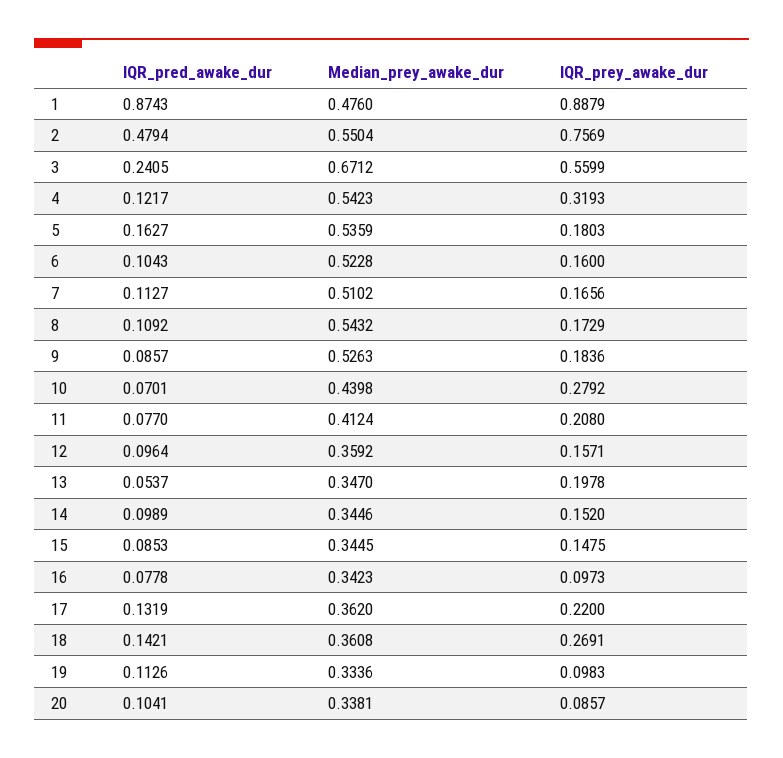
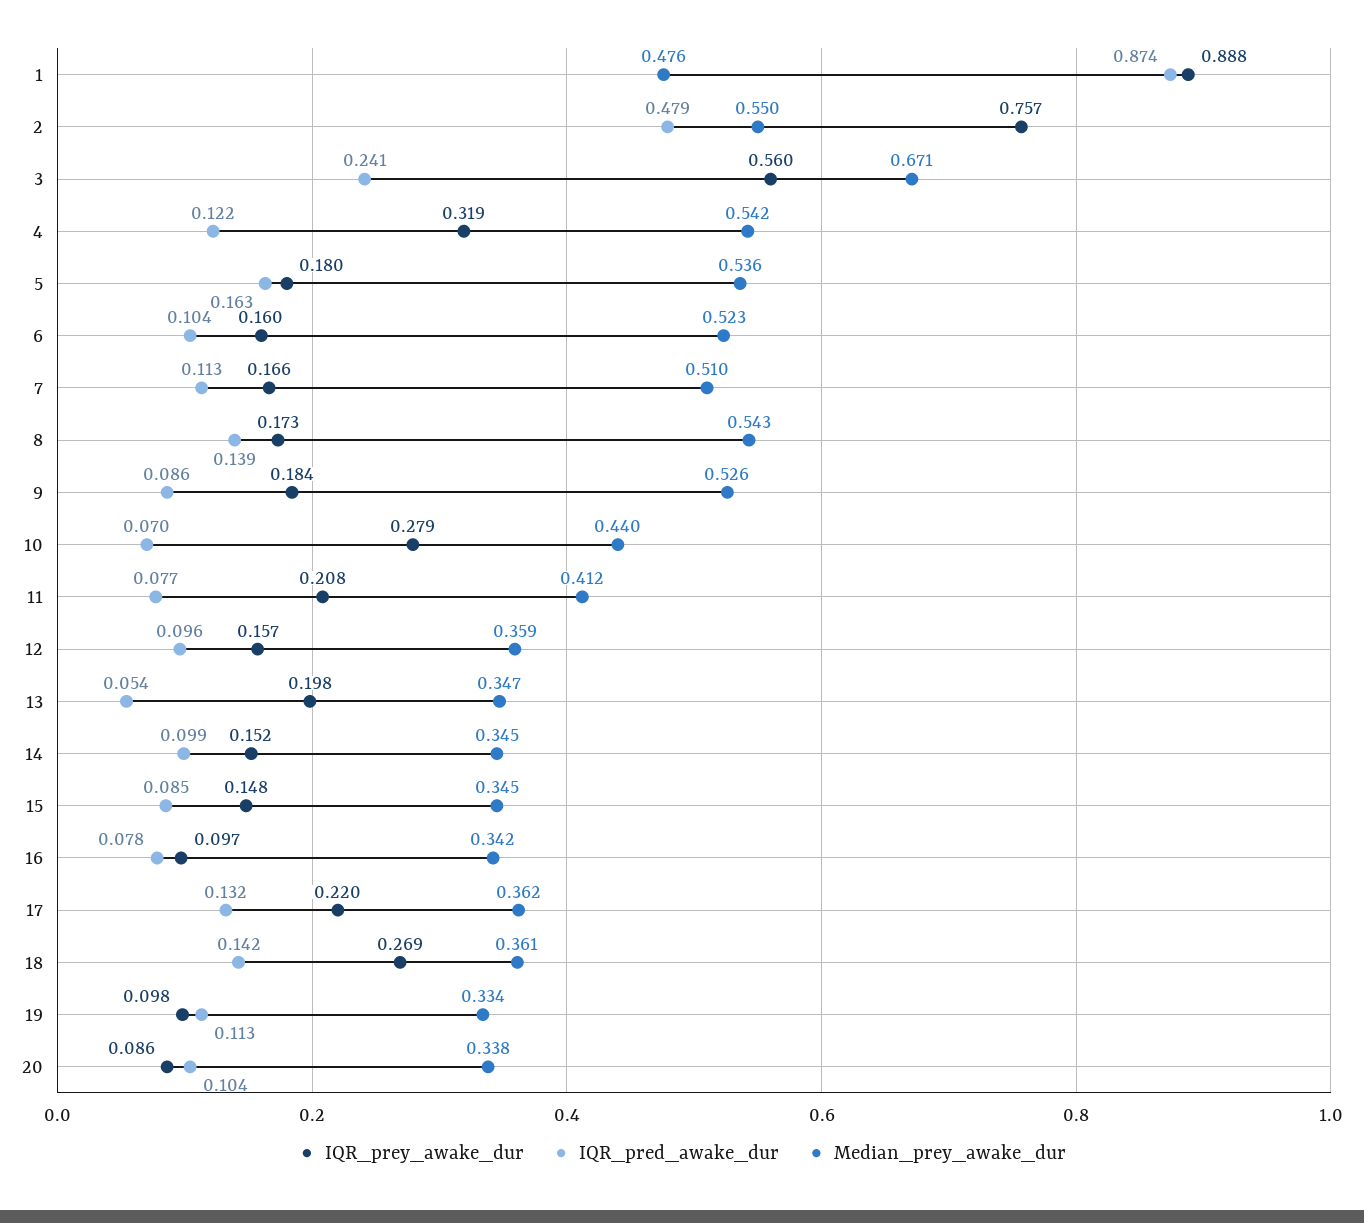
  {
    "IQR_pred_awake_dur": {
      "1": 0.8743,
      "2": 0.4794,
      "3": 0.2405,
      "4": 0.1217,
      "5": 0.1627,
      "6": 0.1043,
      "7": 0.1127,
-     "8": 0.1092,
+     "8": 0.139,
      "9": 0.0857,
      "10": 0.0701,
      "11": 0.077,
      "12": 0.0964,
      "13": 0.0537,
      "14": 0.0989,
      "15": 0.0853,
      "16": 0.0778,
      "17": 0.1319,
      "18": 0.1421,
      "19": 0.1126,
      "20": 0.1041
    },
    "Median_prey_awake_dur": {
      "1": 0.476,
      "2": 0.5504,
      "3": 0.6712,
      "4": 0.5423,
      "5": 0.5359,
      "6": 0.5228,
      "7": 0.5102,
      "8": 0.5432,
      "9": 0.5263,
      "10": 0.4398,
      "11": 0.4124,
      "12": 0.3592,
      "13": 0.347,
      "14": 0.3446,
      "15": 0.3445,
      "16": 0.3423,
      "17": 0.362,
      "18": 0.3608,
      "19": 0.3336,
      "20": 0.3381
    },
    "IQR_prey_awake_dur": {
      "1": 0.8879,
      "2": 0.7569,
      "3": 0.5599,
      "4": 0.3193,
      "5": 0.1803,
      "6": 0.16,
      "7": 0.1656,
      "8": 0.1729,
      "9": 0.1836,
      "10": 0.2792,
      "11": 0.208,
      "12": 0.1571,
      "13": 0.1978,
      "14": 0.152,
      "15": 0.1475,
      "16": 0.0973,
      "17": 0.22,
      "18": 0.2691,
      "19": 0.0983,
      "20": 0.0857
    }
  }

